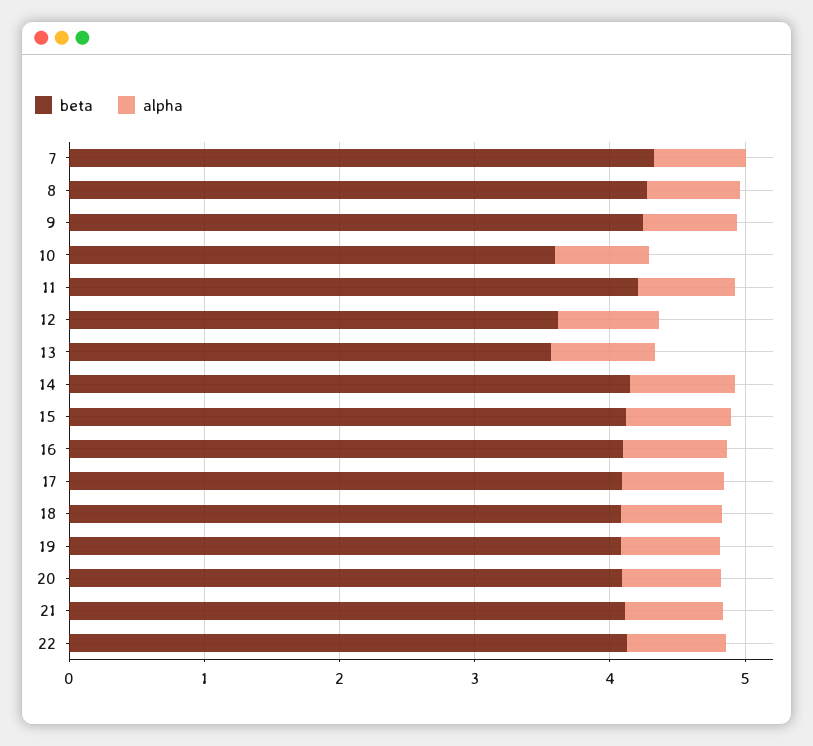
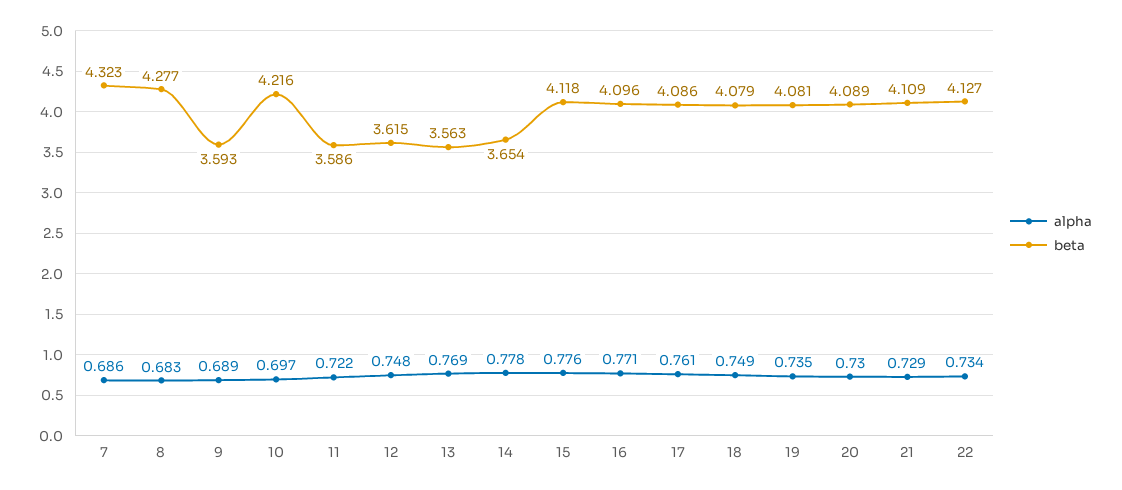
  {
    "beta": {
      "7": 4.323,
      "8": 4.277,
-     "9": 4.2,
+     "9": 3.593,
-     "10": 3.6,
+     "10": 4.216,
-     "11": 4.2,
+     "11": 3.586,
      "12": 3.615,
      "13": 3.563,
-     "14": 4.2,
+     "14": 3.654,
      "15": 4.118,
      "16": 4.096,
      "17": 4.086,
      "18": 4.079,
      "19": 4.081,
      "20": 4.089,
      "21": 4.109,
      "22": 4.127
    },
    "alpha": {
      "7": 0.686,
      "8": 0.683,
      "9": 0.689,
      "10": 0.697,
      "11": 0.722,
      "12": 0.748,
      "13": 0.769,
      "14": 0.778,
      "15": 0.776,
      "16": 0.771,
      "17": 0.761,
      "18": 0.749,
      "19": 0.735,
      "20": 0.73,
      "21": 0.729,
      "22": 0.734
    }
  }

